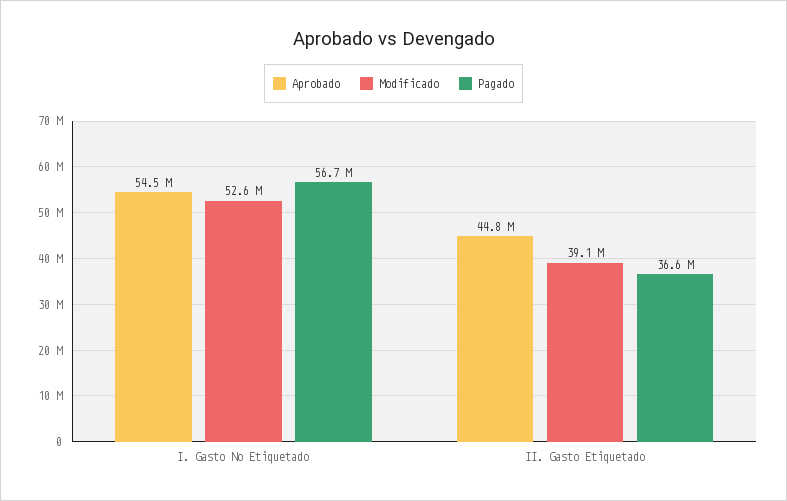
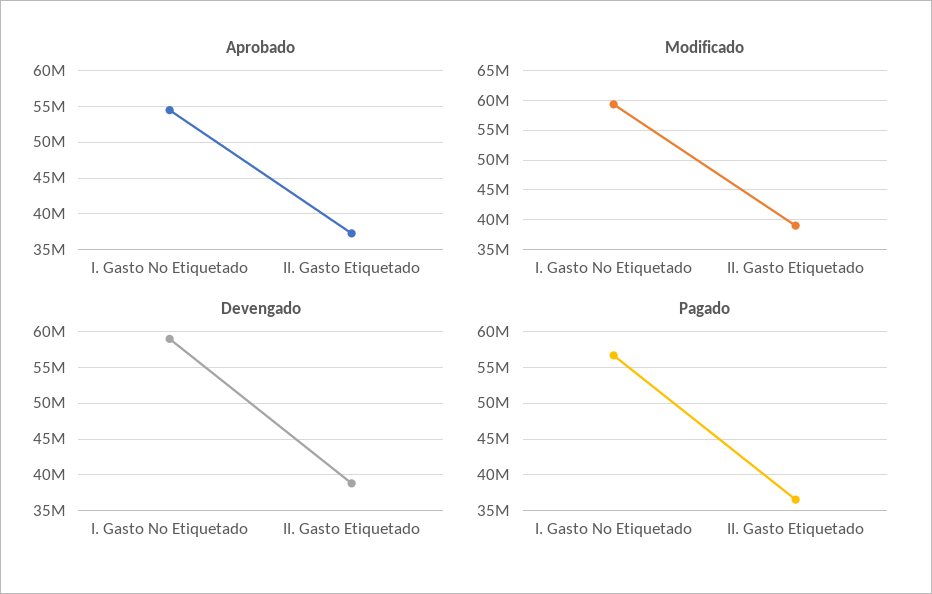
  {
    "Aprobado": {
      "I. Gasto No Etiquetado": 54500000,
-     "II. Gasto Etiquetado": 44800000
+     "II. Gasto Etiquetado": 37000000
    },
    "Modificado": {
-     "I. Gasto No Etiquetado": 52600000,
+     "I. Gasto No Etiquetado": 60000000,
      "II. Gasto Etiquetado": 39100000
    },
    "Pagado": {
      "I. Gasto No Etiquetado": 56700000,
      "II. Gasto Etiquetado": 36600000
-   }
+   },
+   "Devengado": {
+     "I. Gasto No Etiquetado": 59000000,
+     "II. Gasto Etiquetado": 39000000
+   }
  }

